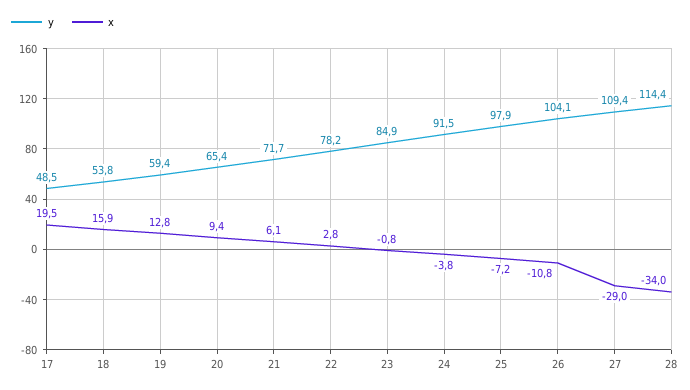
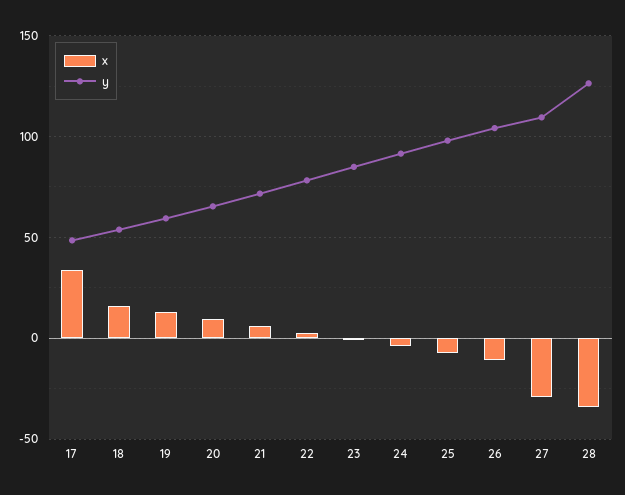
  {
    "y": {
      "17": 48.5,
      "18": 53.8,
      "19": 59.4,
      "20": 65.4,
      "21": 71.7,
      "22": 78.2,
      "23": 84.9,
      "24": 91.5,
      "25": 97.9,
      "26": 104.1,
      "27": 109.4,
-     "28": 114.4
+     "28": 125
    },
    "x": {
-     "17": 19.5,
+     "17": 35,
      "18": 15.9,
      "19": 12.8,
      "20": 9.4,
      "21": 6.1,
      "22": 2.8,
      "23": -0.8,
      "24": -3.8,
      "25": -7.2,
      "26": -10.8,
      "27": -29,
      "28": -34
    }
  }

